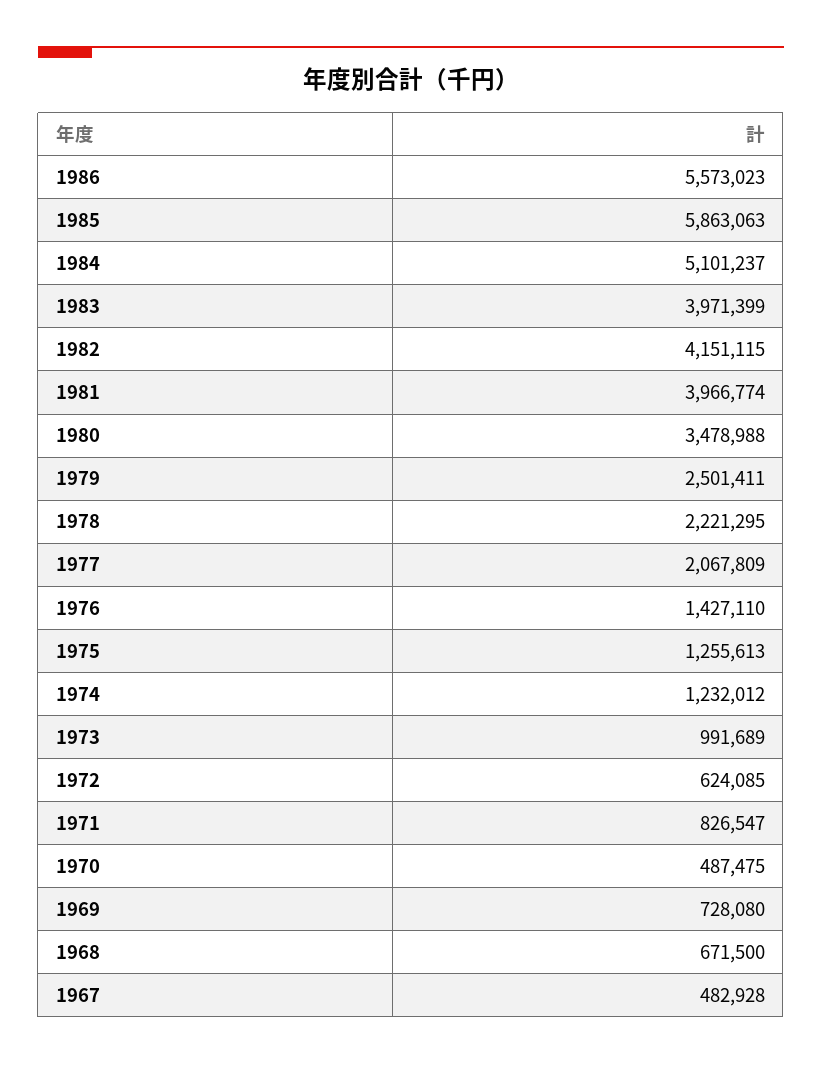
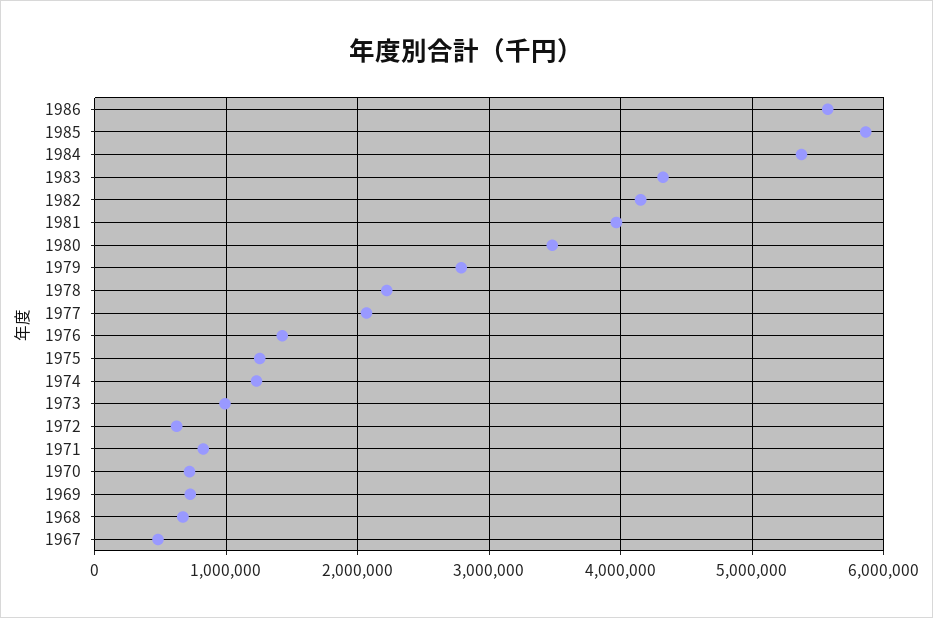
  {
    "1986": 5573023,
    "1985": 5863063,
-   "1984": 5101237,
+   "1984": 5400000,
-   "1983": 3971399,
+   "1983": 4300000,
    "1982": 4151115,
    "1981": 3966774,
    "1980": 3478988,
-   "1979": 2501411,
+   "1979": 2800000,
    "1978": 2221295,
    "1977": 2067809,
    "1976": 1427110,
    "1975": 1255613,
    "1974": 1232012,
    "1973": 991689,
    "1972": 624085,
    "1971": 826547,
-   "1970": 487475,
+   "1970": 700000,
    "1969": 728080,
    "1968": 671500,
    "1967": 482928
  }

